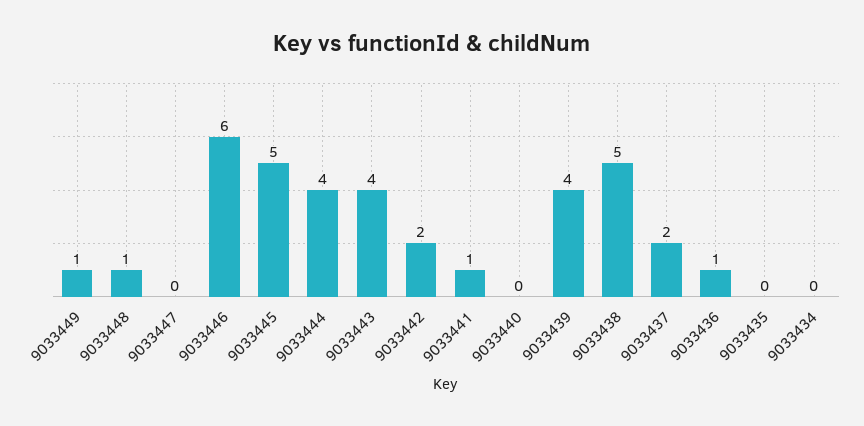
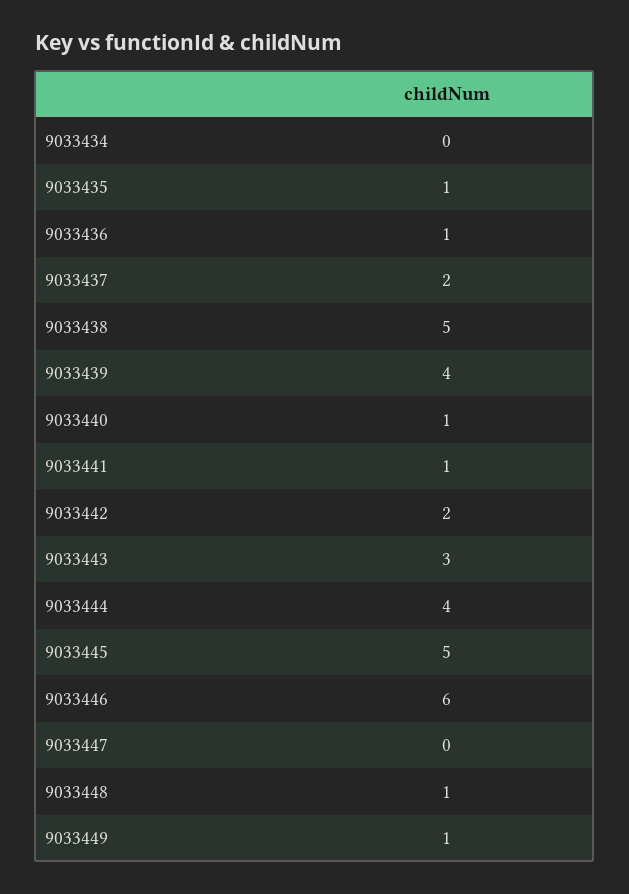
  {
    "9033449": 1,
    "9033448": 1,
    "9033447": 0,
    "9033446": 6,
    "9033445": 5,
    "9033444": 4,
-   "9033443": 4,
+   "9033443": 3,
    "9033442": 2,
    "9033441": 1,
-   "9033440": 0,
+   "9033440": 1,
    "9033439": 4,
    "9033438": 5,
    "9033437": 2,
    "9033436": 1,
-   "9033435": 0,
+   "9033435": 1,
    "9033434": 0
  }

